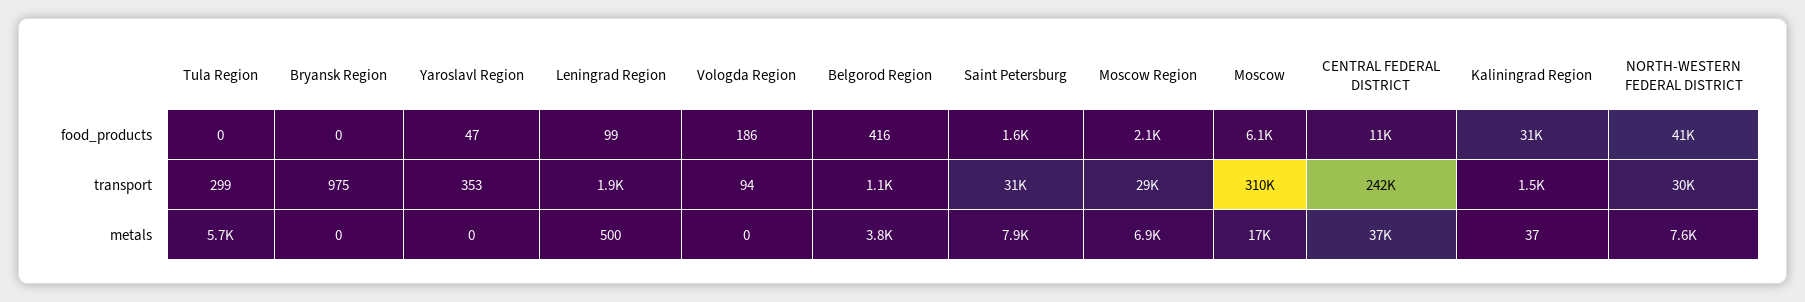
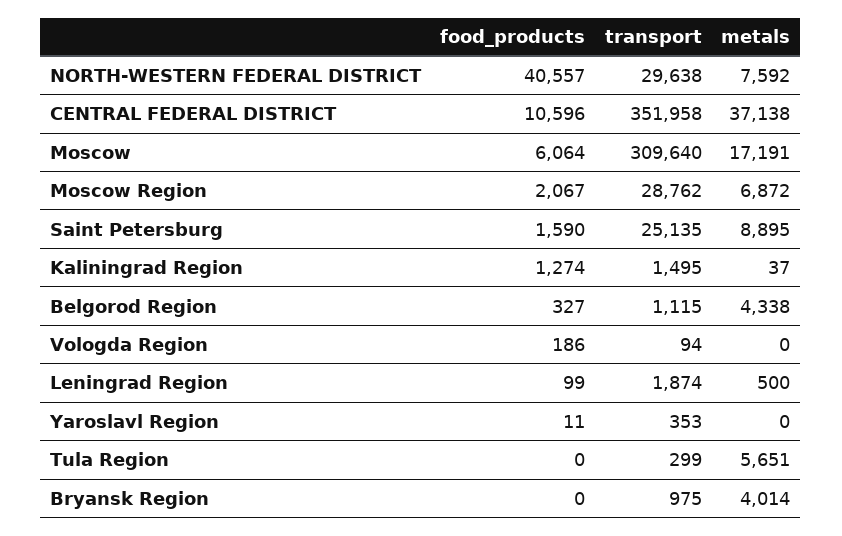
  {
    "Tula Region": {
      "food_products": 0,
      "transport": 299,
      "metals": 5651
    },
    "Bryansk Region": {
      "food_products": 0,
      "transport": 975,
-     "metals": 0
+     "metals": 4014
    },
    "Yaroslavl Region": {
-     "food_products": 47,
+     "food_products": 11,
      "transport": 353,
      "metals": 0
    },
    "Leningrad Region": {
      "food_products": 99,
      "transport": 1874,
      "metals": 500
    },
    "Vologda Region": {
      "food_products": 186,
      "transport": 94,
      "metals": 0
    },
    "Belgorod Region": {
-     "food_products": 416,
+     "food_products": 327,
      "transport": 1115,
-     "metals": 3800
+     "metals": 4338
    },
    "Saint Petersburg": {
      "food_products": 1590,
-     "transport": 31000,
+     "transport": 25135,
-     "metals": 7900
+     "metals": 8895
    },
    "Moscow Region": {
      "food_products": 2067,
      "transport": 28762,
      "metals": 6872
    },
    "Moscow": {
      "food_products": 6064,
      "transport": 309640,
      "metals": 17191
    },
    "CENTRAL FEDERAL DISTRICT": {
      "food_products": 10596,
-     "transport": 242000,
+     "transport": 351958,
      "metals": 37138
    },
    "Kaliningrad Region": {
-     "food_products": 31000,
+     "food_products": 1274,
      "transport": 1495,
      "metals": 37
    },
    "NORTH-WESTERN FEDERAL DISTRICT": {
      "food_products": 40557,
      "transport": 29638,
      "metals": 7592
    }
  }

